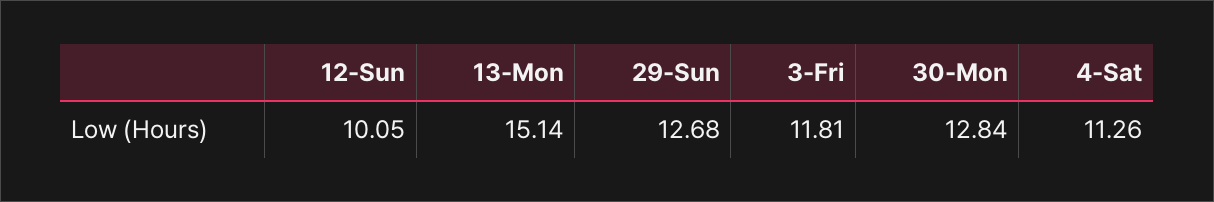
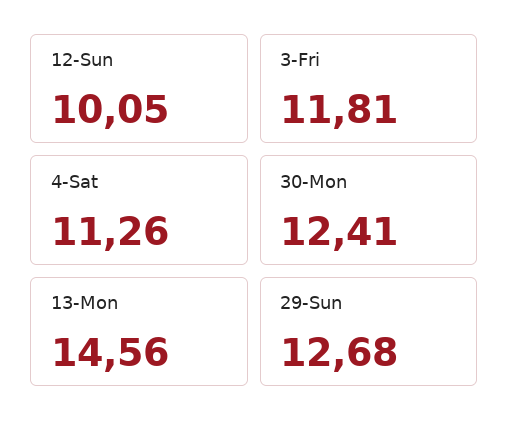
  {
    "12-Sun": 10.05,
-   "13-Mon": 15.14,
+   "13-Mon": 14.56,
    "29-Sun": 12.68,
    "3-Fri": 11.81,
-   "30-Mon": 12.84,
+   "30-Mon": 12.41,
    "4-Sat": 11.26
  }

